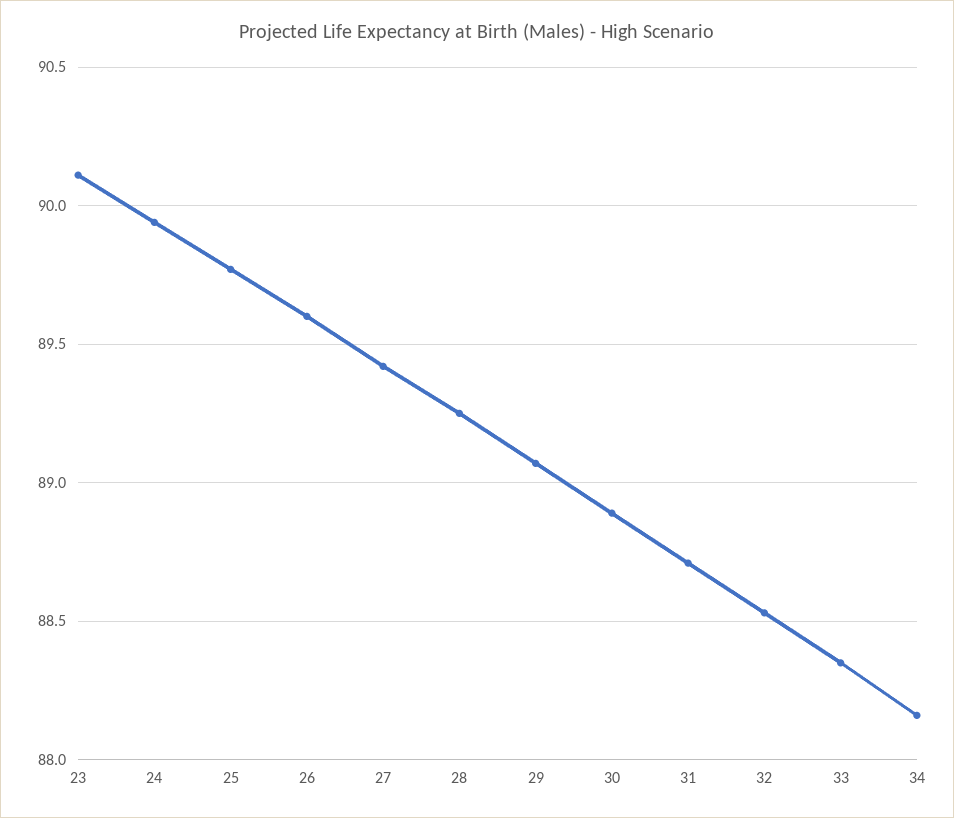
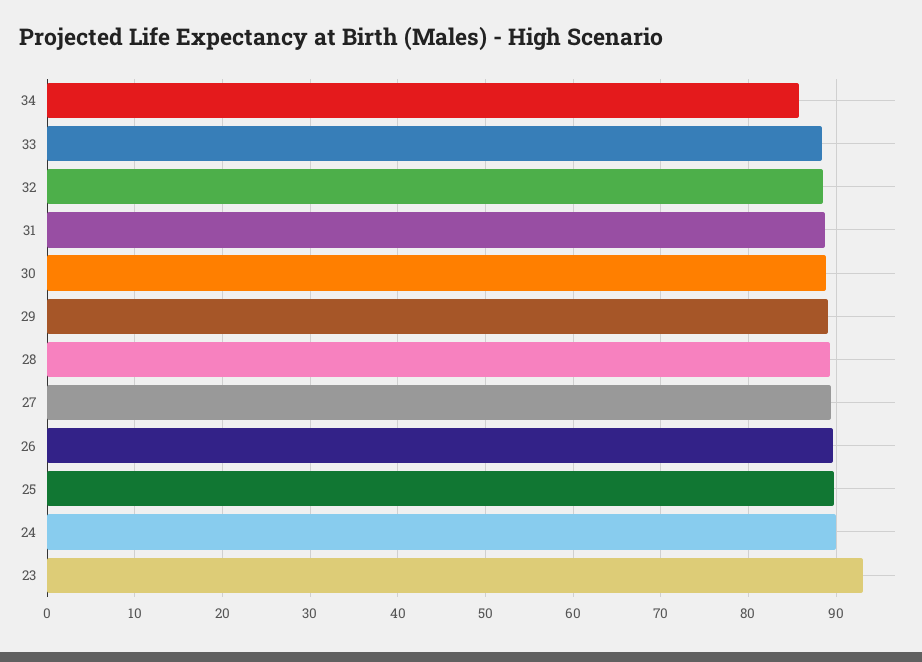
  {
-   "23": 90.1,
+   "23": 93,
    "24": 89.95,
    "25": 89.75,
    "26": 89.6,
    "27": 89.4,
    "28": 89.25,
    "29": 89.05,
    "30": 88.9,
    "31": 88.7,
    "32": 88.55,
    "33": 88.35,
-   "34": 88.15
+   "34": 86
  }

